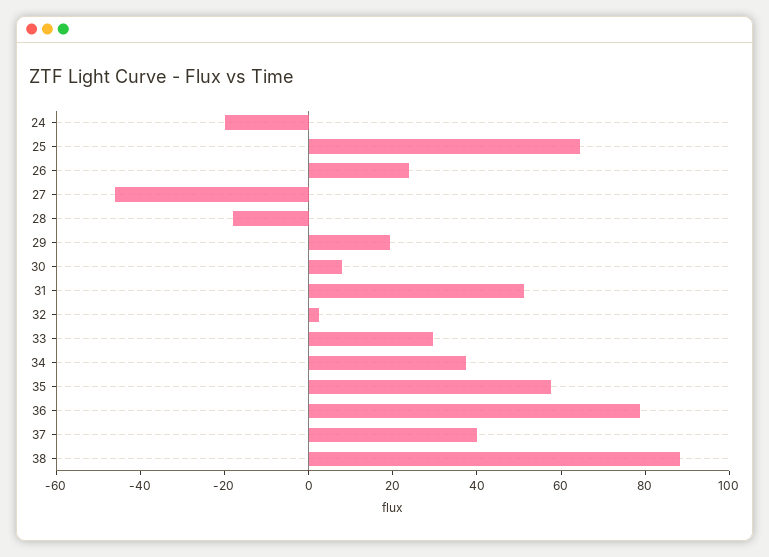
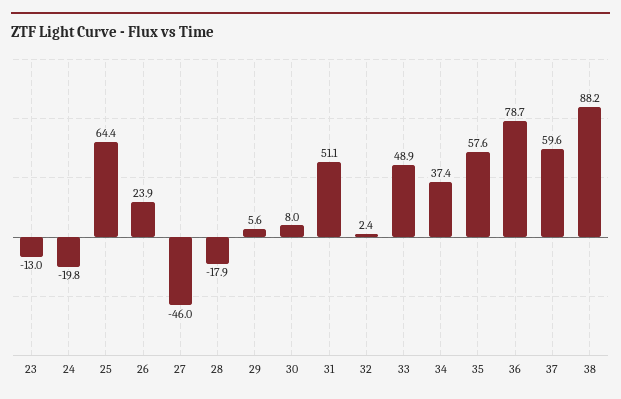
  {
    "24": -19.8,
    "25": 64.4,
    "26": 23.9,
    "27": -46,
    "28": -17.9,
-   "29": 20,
+   "29": 5.6,
    "30": 8,
    "31": 51.1,
    "32": 2.4,
-   "33": 30,
+   "33": 48.9,
    "34": 37.4,
    "35": 57.6,
    "36": 78.7,
-   "37": 40,
+   "37": 59.6,
-   "38": 88.2
+   "38": 88.2,
+   "23": -13
  }

